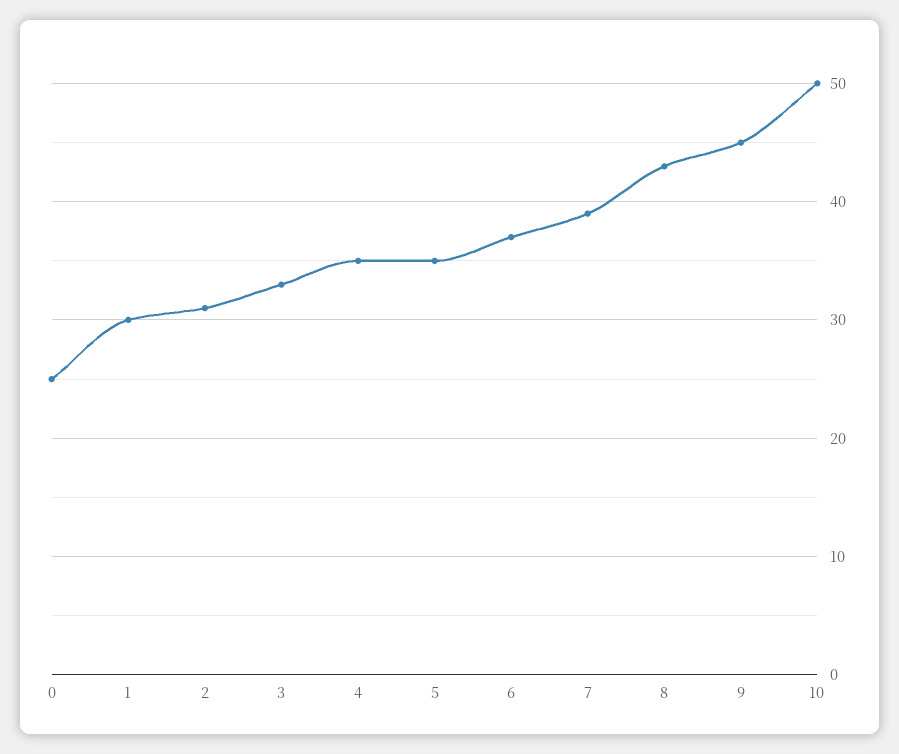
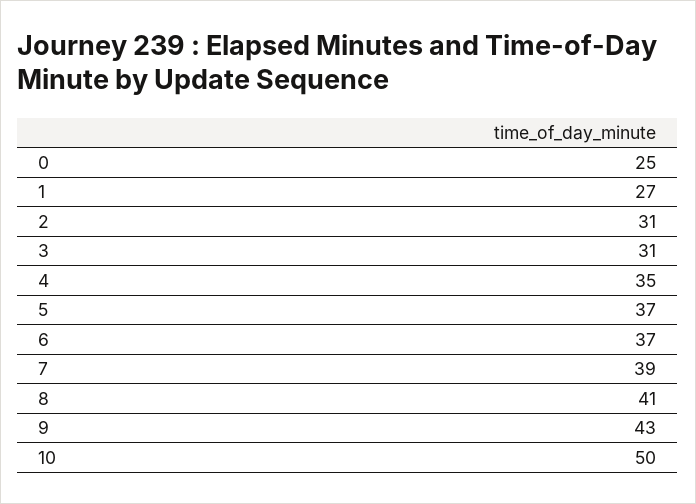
  {
    "0": 25,
-   "1": 30,
+   "1": 27,
    "2": 31,
-   "3": 33,
+   "3": 31,
    "4": 35,
-   "5": 35,
+   "5": 37,
    "6": 37,
    "7": 39,
-   "8": 43,
+   "8": 41,
-   "9": 45,
+   "9": 43,
    "10": 50
  }

